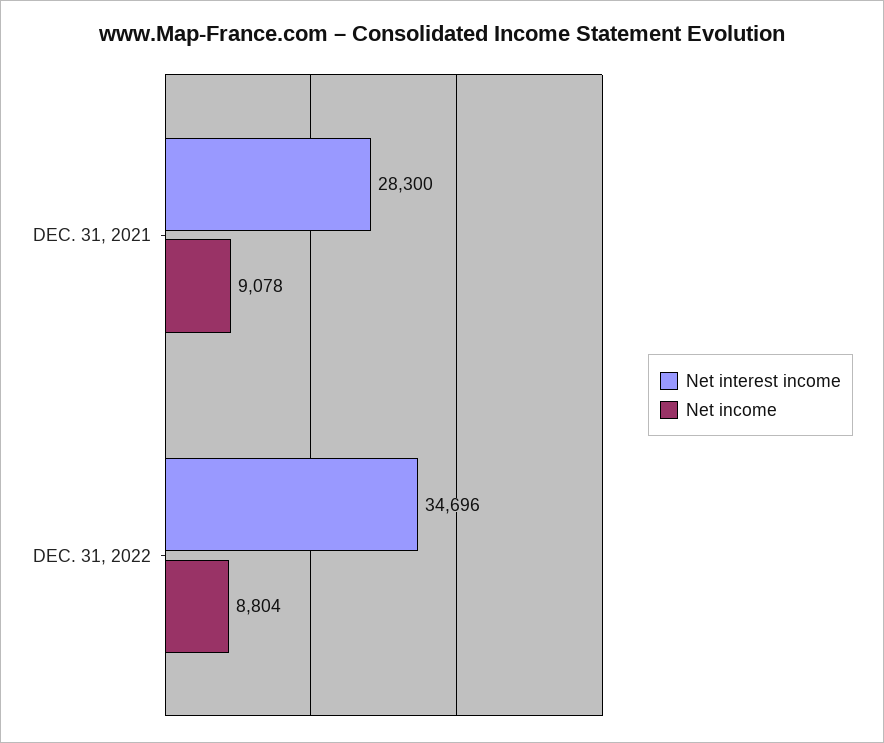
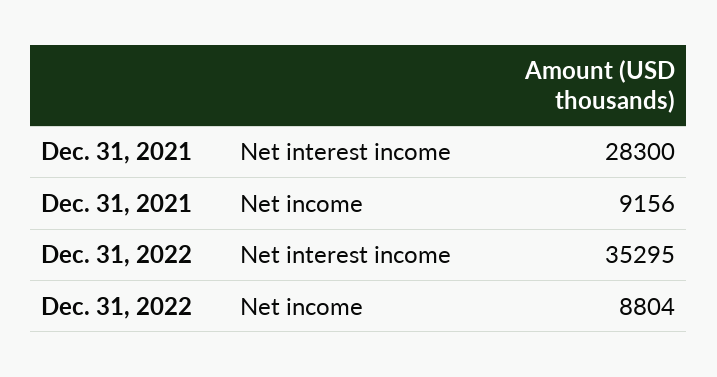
  {
    "Net interest income": {
      "DEC. 31, 2021": 28300,
-     "DEC. 31, 2022": 34696
+     "DEC. 31, 2022": 35295
    },
    "Net income": {
-     "DEC. 31, 2021": 9078,
+     "DEC. 31, 2021": 9156,
      "DEC. 31, 2022": 8804
    }
  }

